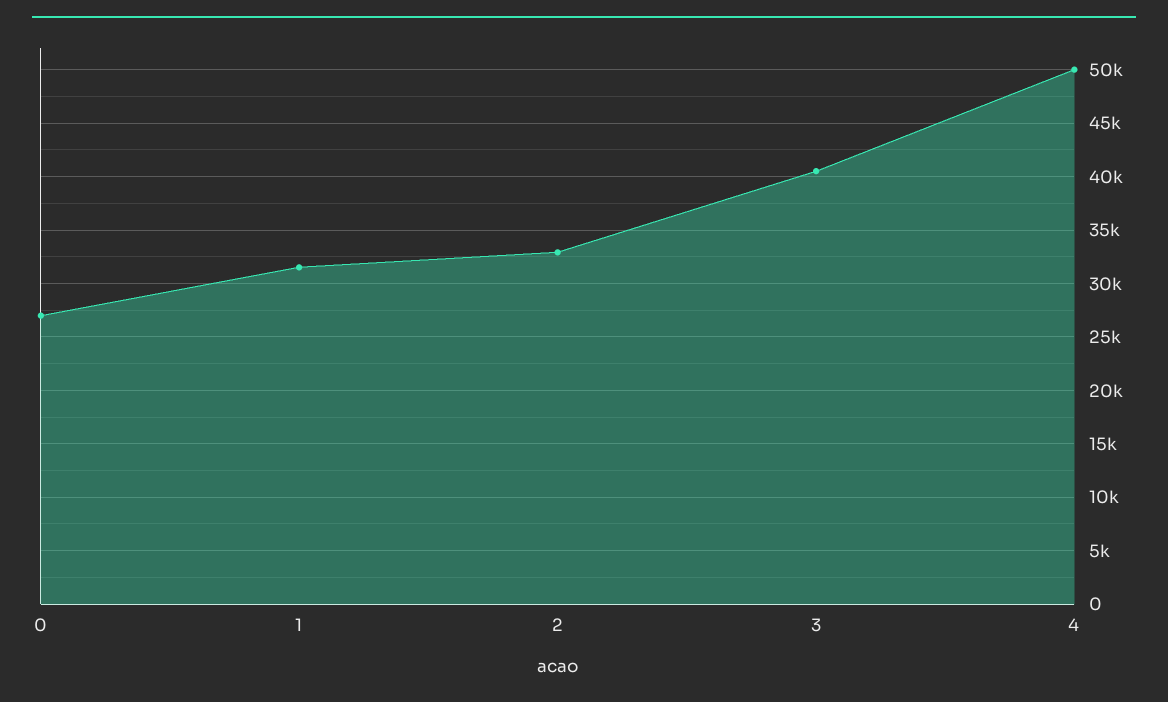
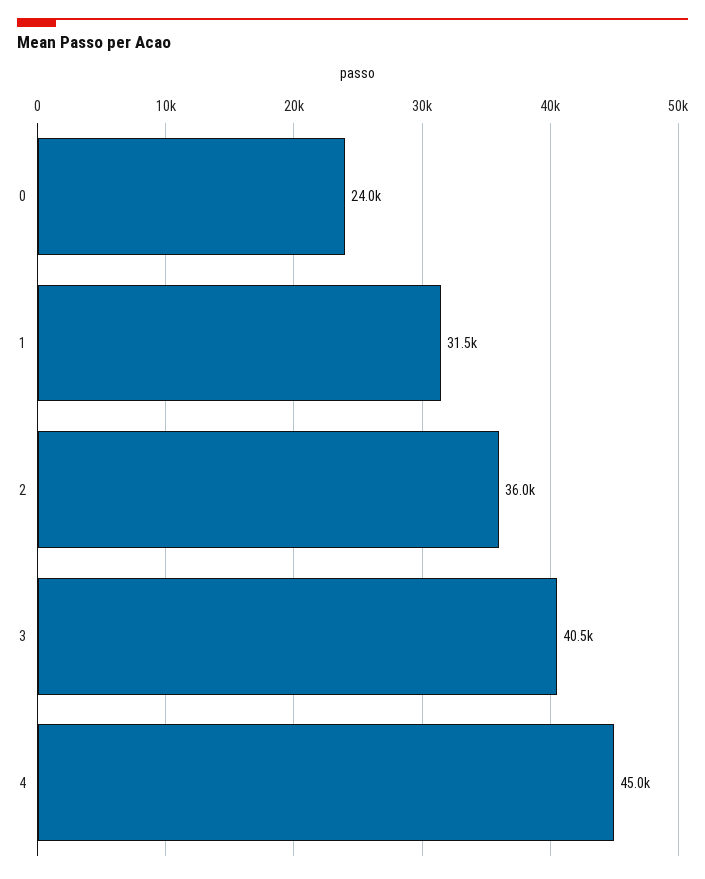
  {
-   "0": 27000,
+   "0": 24000,
    "1": 31500,
-   "2": 33000,
+   "2": 36000,
    "3": 40500,
-   "4": 50000
+   "4": 45000
  }

